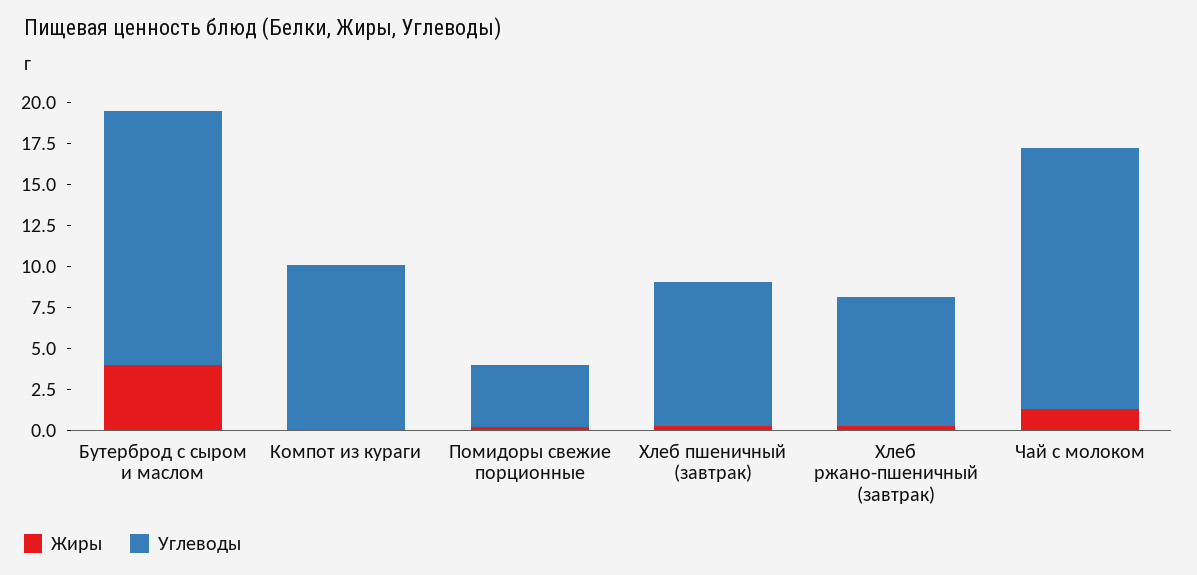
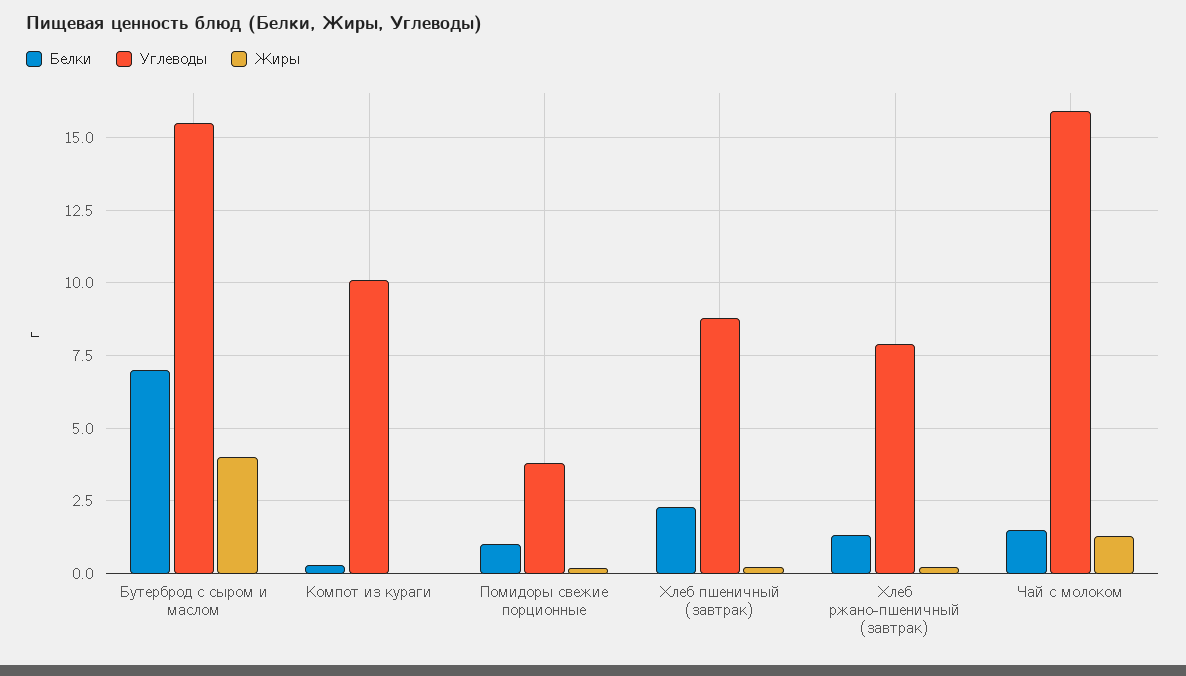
  {
    "Жиры": {
      "Бутерброд с сыром и маслом": 4,
      "Компот из кураги": 0,
      "Помидоры свежие порционные": 0.25,
      "Хлеб пшеничный (завтрак)": 0.25,
      "Хлеб ржано-пшеничный (завтрак)": 0.25,
      "Чай с молоком": 1.25
    },
    "Углеводы": {
      "Бутерброд с сыром и маслом": 15.5,
      "Компот из кураги": 10,
      "Помидоры свежие порционные": 3.75,
      "Хлеб пшеничный (завтрак)": 8.75,
      "Хлеб ржано-пшеничный (завтрак)": 8,
      "Чай с молоком": 16
-   }
+   },
+   "Белки": {
+     "Бутерброд с сыром и маслом": 7,
+     "Компот из кураги": 0.25,
+     "Помидоры свежие порционные": 1,
+     "Хлеб пшеничный (завтрак)": 2.25,
+     "Хлеб ржано-пшеничный (завтрак)": 1.25,
+     "Чай с молоком": 1.5
+   }
  }

